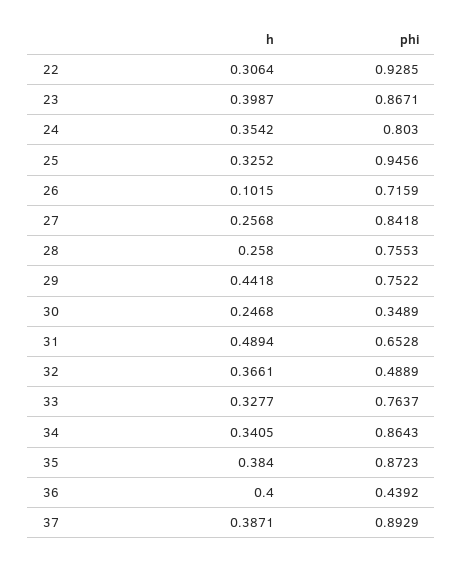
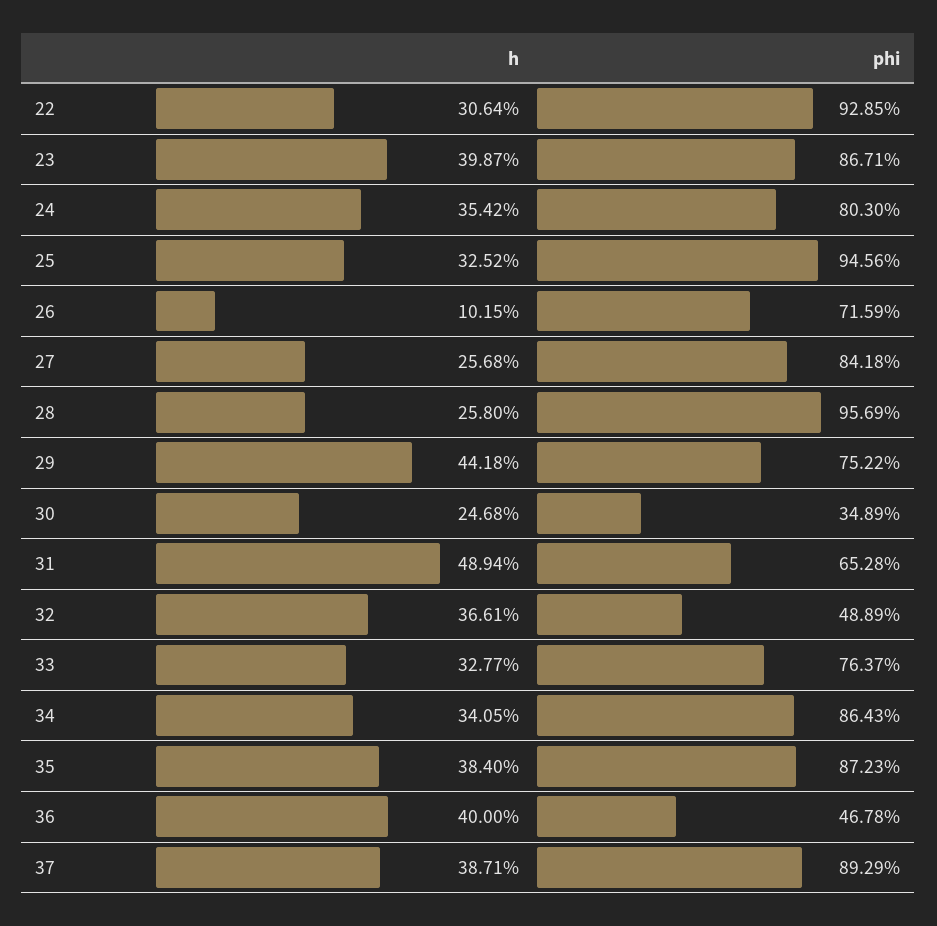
  {
    "h": {
      "22": 0.3064,
      "23": 0.3987,
      "24": 0.3542,
      "25": 0.3252,
      "26": 0.1015,
      "27": 0.2568,
      "28": 0.258,
      "29": 0.4418,
      "30": 0.2468,
      "31": 0.4894,
      "32": 0.3661,
      "33": 0.3277,
      "34": 0.3405,
      "35": 0.384,
      "36": 0.4,
      "37": 0.3871
    },
    "phi": {
      "22": 0.9285,
      "23": 0.8671,
      "24": 0.803,
      "25": 0.9456,
      "26": 0.7159,
      "27": 0.8418,
-     "28": 0.7553,
+     "28": 0.9569,
      "29": 0.7522,
      "30": 0.3489,
      "31": 0.6528,
      "32": 0.4889,
      "33": 0.7637,
      "34": 0.8643,
      "35": 0.8723,
-     "36": 0.4392,
+     "36": 0.4678,
      "37": 0.8929
    }
  }

